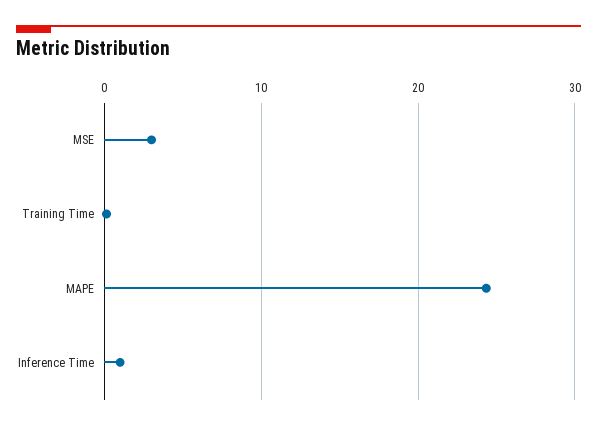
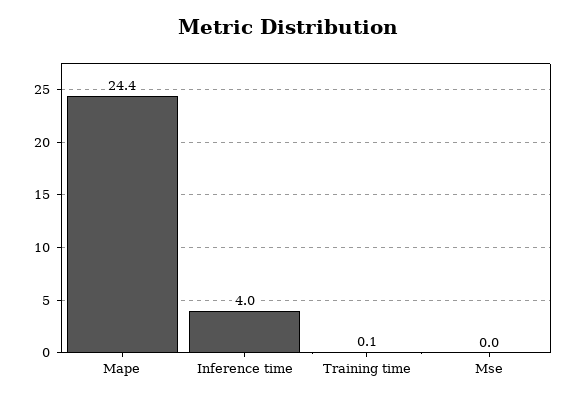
  {
-   "MSE": 3,
+   "MSE": 0,
    "Training Time": 0.1,
    "MAPE": 24.4,
-   "Inference Time": 1
+   "Inference Time": 4
  }

